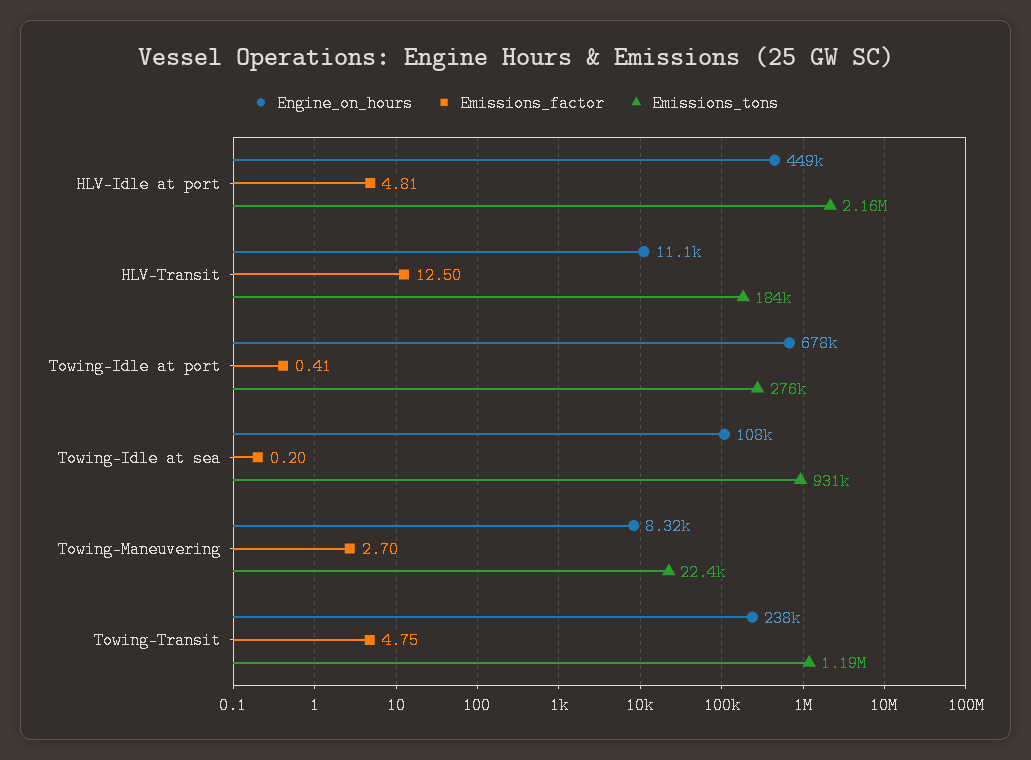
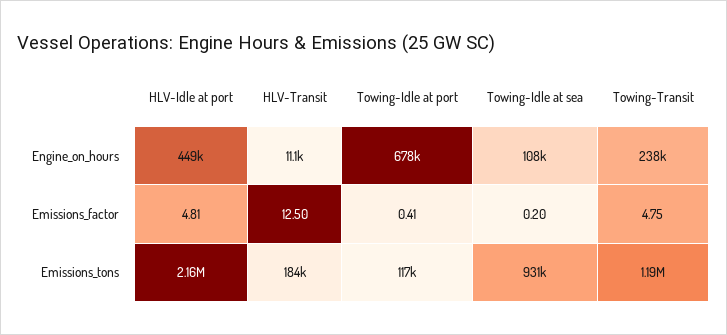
  {
    "Engine_on_hours": {
      "HLV-Idle at port": 449000,
      "HLV-Transit": 11100,
      "Towing-Idle at port": 678000,
      "Towing-Idle at sea": 108000,
-     "Towing-Maneuvering": 8320,
      "Towing-Transit": 238000
    },
    "Emissions_factor": {
      "HLV-Idle at port": 4.81,
      "HLV-Transit": 12.5,
      "Towing-Idle at port": 0.41,
      "Towing-Idle at sea": 0.2,
-     "Towing-Maneuvering": 2.7,
      "Towing-Transit": 4.75
    },
    "Emissions_tons": {
      "HLV-Idle at port": 2160000,
      "HLV-Transit": 184000,
-     "Towing-Idle at port": 276000,
+     "Towing-Idle at port": 117000,
      "Towing-Idle at sea": 931000,
-     "Towing-Maneuvering": 22400,
      "Towing-Transit": 1190000
    }
  }

